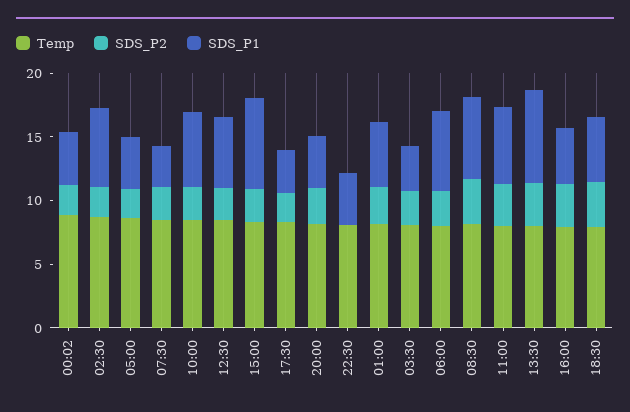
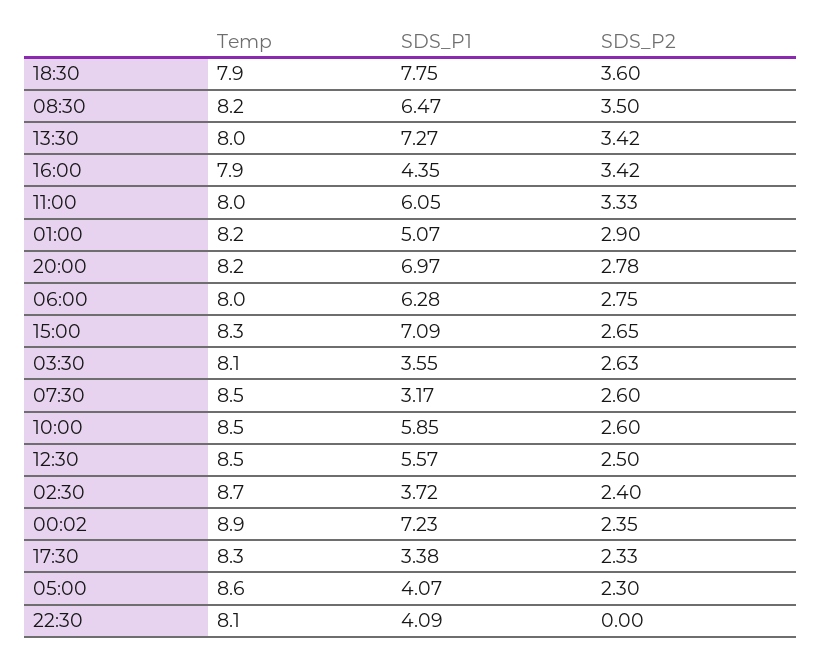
  {
    "Temp": {
      "00:02": 8.9,
      "02:30": 8.7,
      "05:00": 8.6,
      "07:30": 8.5,
      "10:00": 8.5,
      "12:30": 8.5,
      "15:00": 8.3,
      "17:30": 8.3,
      "20:00": 8.2,
      "22:30": 8.1,
      "01:00": 8.2,
      "03:30": 8.1,
      "06:00": 8,
      "08:30": 8.2,
      "11:00": 8,
      "13:30": 8,
      "16:00": 7.9,
      "18:30": 7.9
    },
    "SDS_P2": {
      "00:02": 2.35,
      "02:30": 2.4,
      "05:00": 2.3,
      "07:30": 2.6,
      "10:00": 2.6,
      "12:30": 2.5,
      "15:00": 2.65,
      "17:30": 2.33,
      "20:00": 2.78,
      "22:30": 0,
      "01:00": 2.9,
      "03:30": 2.63,
      "06:00": 2.75,
      "08:30": 3.5,
      "11:00": 3.33,
      "13:30": 3.42,
      "16:00": 3.42,
      "18:30": 3.6
    },
    "SDS_P1": {
-     "00:02": 4,
+     "00:02": 7.23,
-     "02:30": 6,
+     "02:30": 3.72,
      "05:00": 4.07,
      "07:30": 3.17,
      "10:00": 5.85,
      "12:30": 5.57,
      "15:00": 7.09,
      "17:30": 3.38,
-     "20:00": 4,
+     "20:00": 6.97,
      "22:30": 4.09,
      "01:00": 5.07,
      "03:30": 3.55,
      "06:00": 6.28,
      "08:30": 6.47,
      "11:00": 6.05,
      "13:30": 7.27,
      "16:00": 4.35,
-     "18:30": 5
+     "18:30": 7.75
    }
  }

